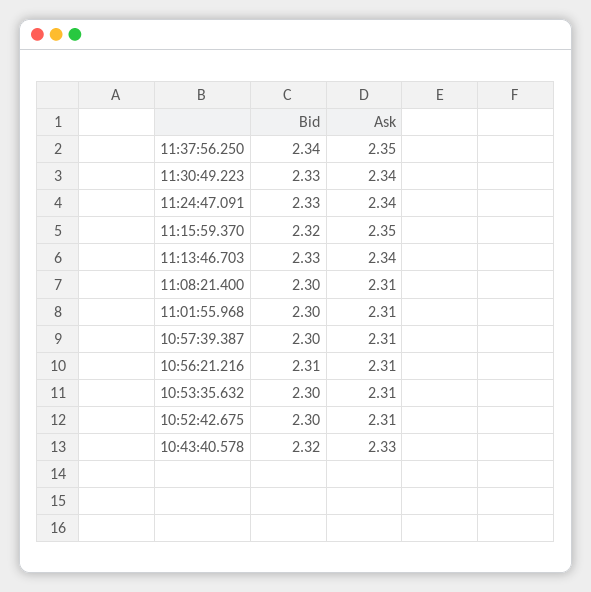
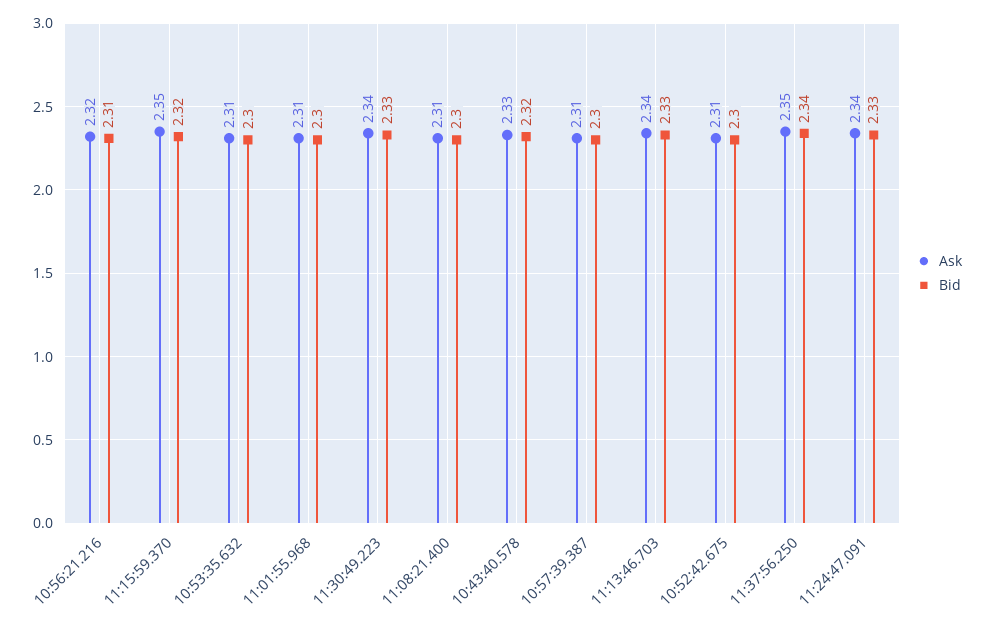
  {
    "Bid": {
      "11:37:56.250": 2.34,
      "11:30:49.223": 2.33,
      "11:24:47.091": 2.33,
      "11:15:59.370": 2.32,
      "11:13:46.703": 2.33,
      "11:08:21.400": 2.3,
      "11:01:55.968": 2.3,
      "10:57:39.387": 2.3,
      "10:56:21.216": 2.31,
      "10:53:35.632": 2.3,
      "10:52:42.675": 2.3,
      "10:43:40.578": 2.32
    },
    "Ask": {
      "11:37:56.250": 2.35,
      "11:30:49.223": 2.34,
      "11:24:47.091": 2.34,
      "11:15:59.370": 2.35,
      "11:13:46.703": 2.34,
      "11:08:21.400": 2.31,
      "11:01:55.968": 2.31,
      "10:57:39.387": 2.31,
-     "10:56:21.216": 2.31,
+     "10:56:21.216": 2.32,
      "10:53:35.632": 2.31,
      "10:52:42.675": 2.31,
      "10:43:40.578": 2.33
    }
  }

